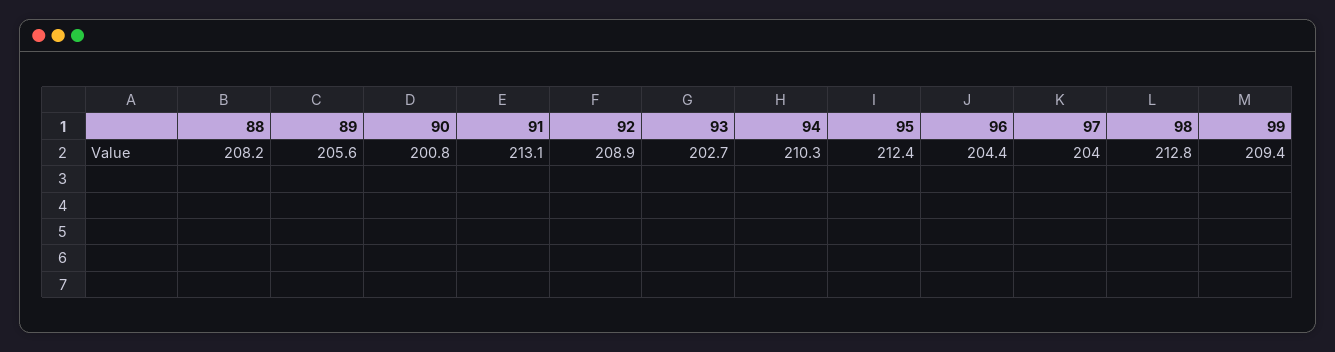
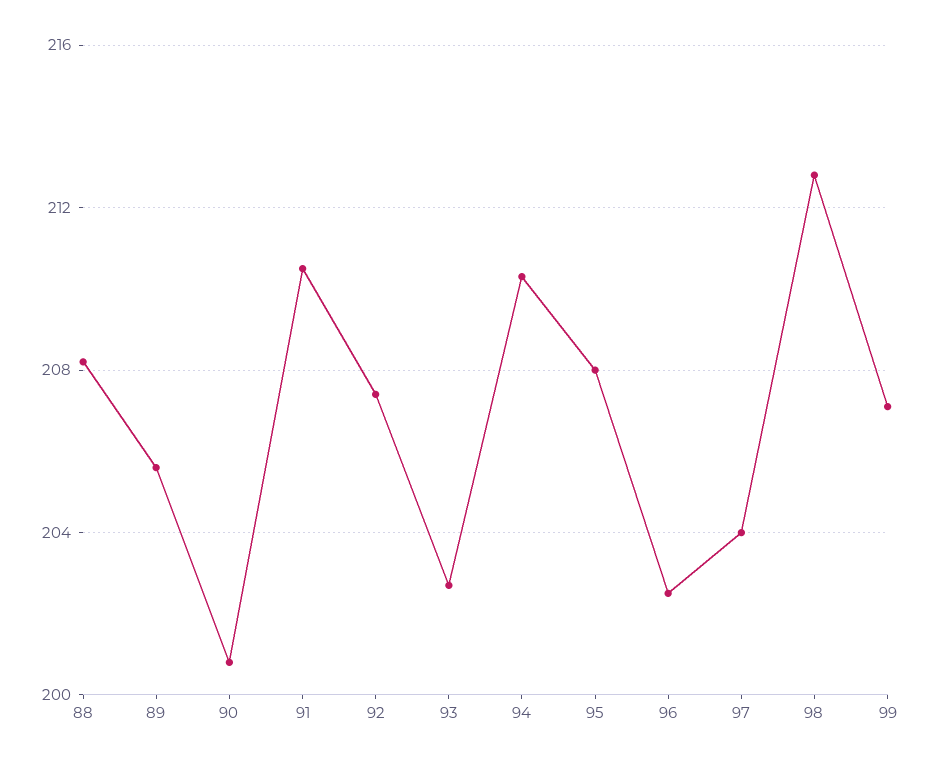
  {
    "88": 208.2,
    "89": 205.6,
    "90": 200.8,
-   "91": 213.1,
+   "91": 210.5,
-   "92": 208.9,
+   "92": 207.5,
    "93": 202.7,
    "94": 210.3,
-   "95": 212.4,
+   "95": 208,
-   "96": 204.4,
+   "96": 202.5,
    "97": 204,
    "98": 212.8,
-   "99": 209.4
+   "99": 207
  }

